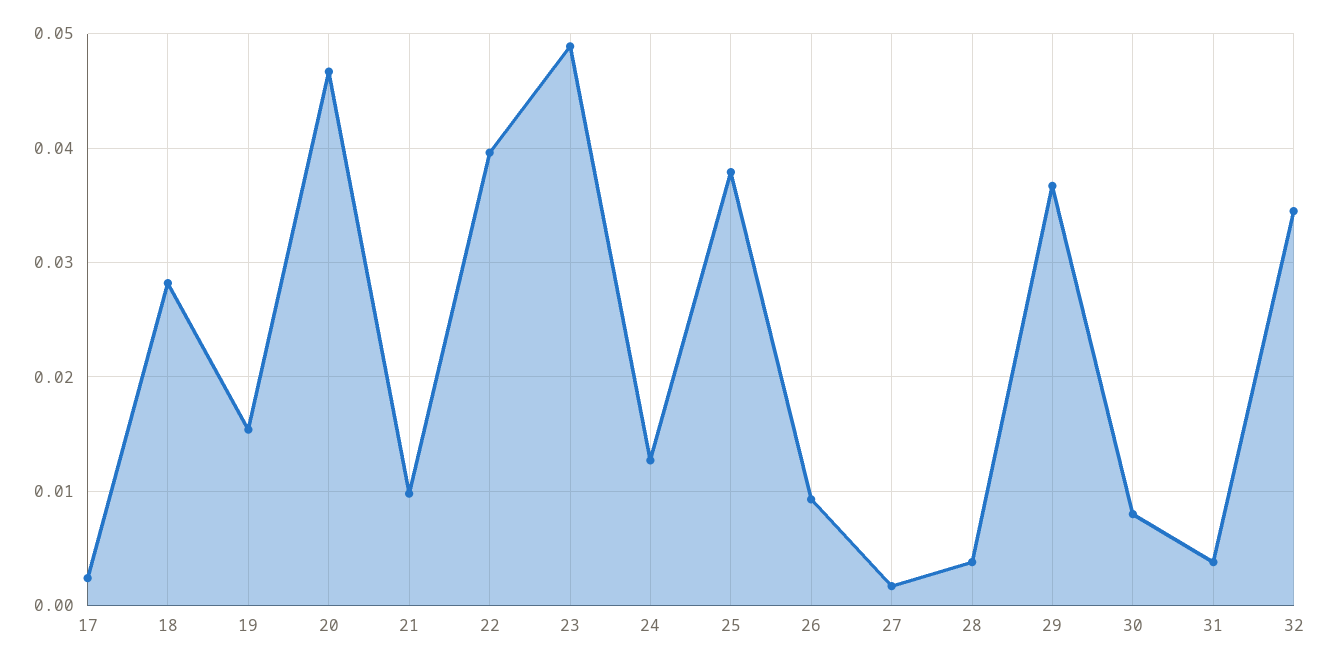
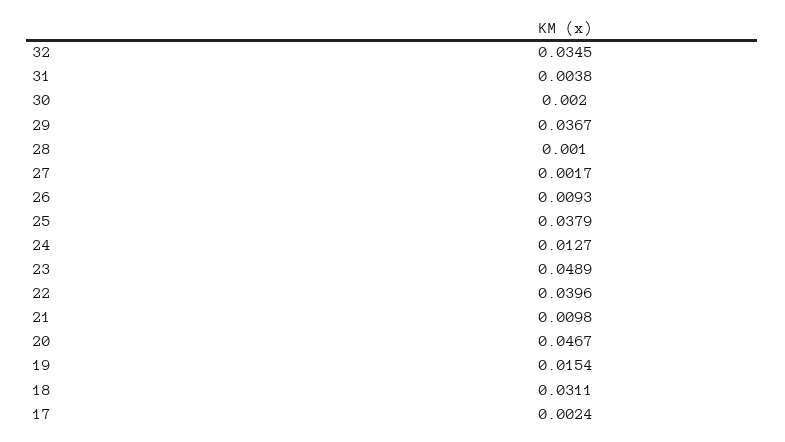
  {
    "17": 0.0024,
-   "18": 0.028,
+   "18": 0.0311,
    "19": 0.0154,
    "20": 0.0467,
    "21": 0.0098,
    "22": 0.0396,
    "23": 0.0489,
    "24": 0.0127,
    "25": 0.0379,
    "26": 0.0093,
    "27": 0.0017,
-   "28": 0.004,
+   "28": 0.001,
    "29": 0.0367,
-   "30": 0.008,
+   "30": 0.002,
    "31": 0.0038,
    "32": 0.0345
  }

